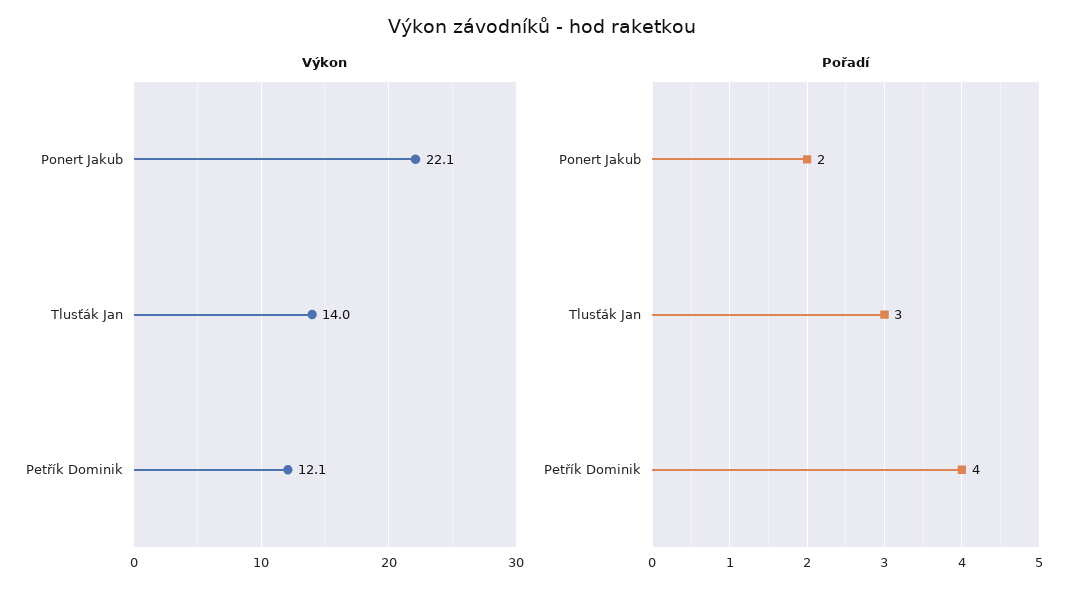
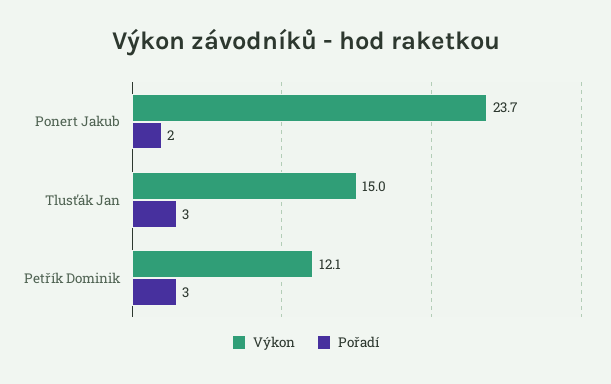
  {
    "Výkon": {
-     "Ponert Jakub": 22.1,
+     "Ponert Jakub": 23.7,
-     "Tlusťák Jan": 14,
+     "Tlusťák Jan": 15,
      "Petřík Dominik": 12.1
    },
    "Pořadí": {
      "Ponert Jakub": 2,
      "Tlusťák Jan": 3,
-     "Petřík Dominik": 4
+     "Petřík Dominik": 3
    }
  }

